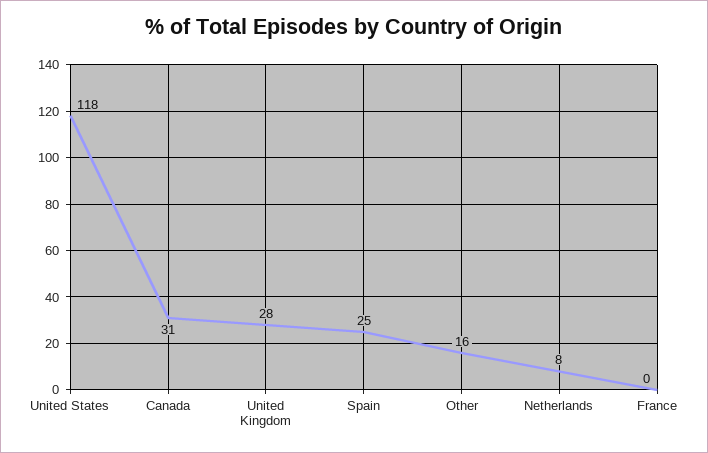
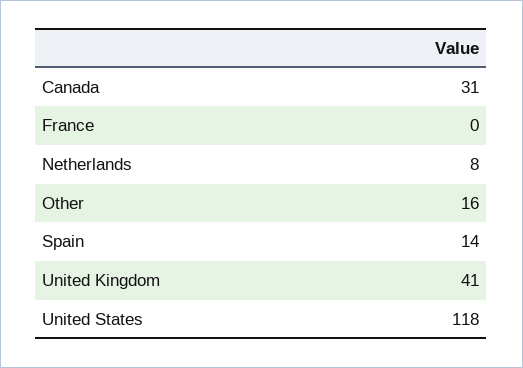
  {
    "United States": 118,
    "Canada": 31,
-   "United Kingdom": 28,
+   "United Kingdom": 41,
-   "Spain": 25,
+   "Spain": 14,
    "Other": 16,
    "Netherlands": 8,
    "France": 0
  }

